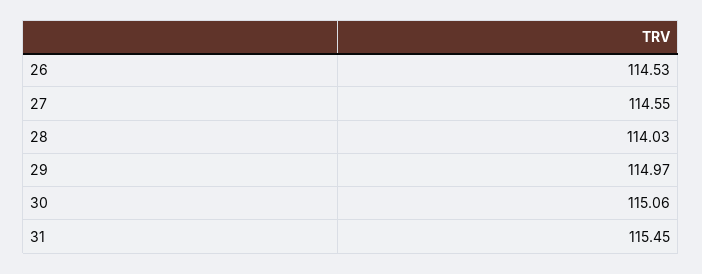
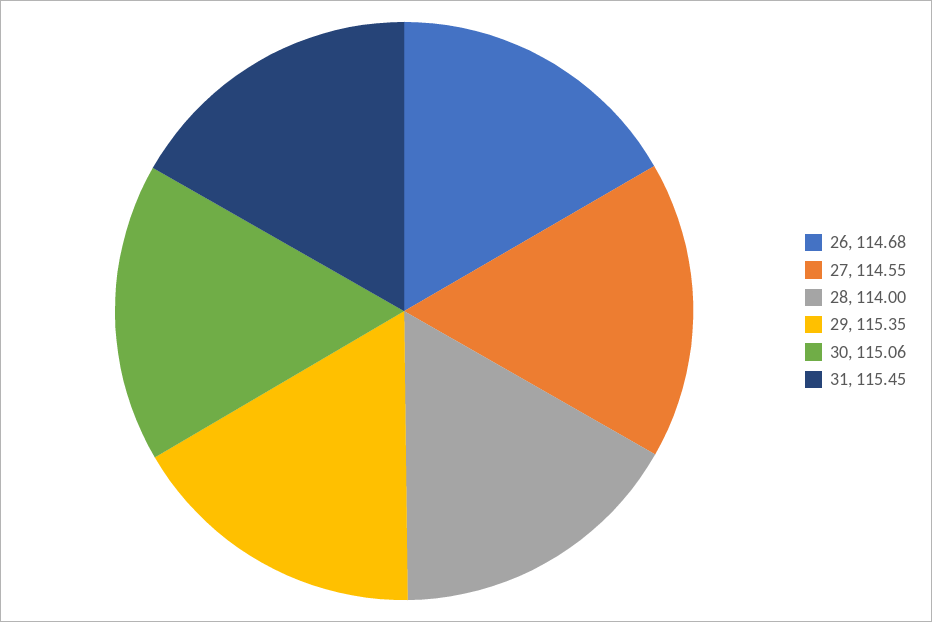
  {
-   "26": 114.53,
+   "26": 114.68,
    "27": 114.55,
-   "28": 114.03,
+   "28": 114,
-   "29": 114.97,
+   "29": 115.35,
    "30": 115.06,
    "31": 115.45
  }

